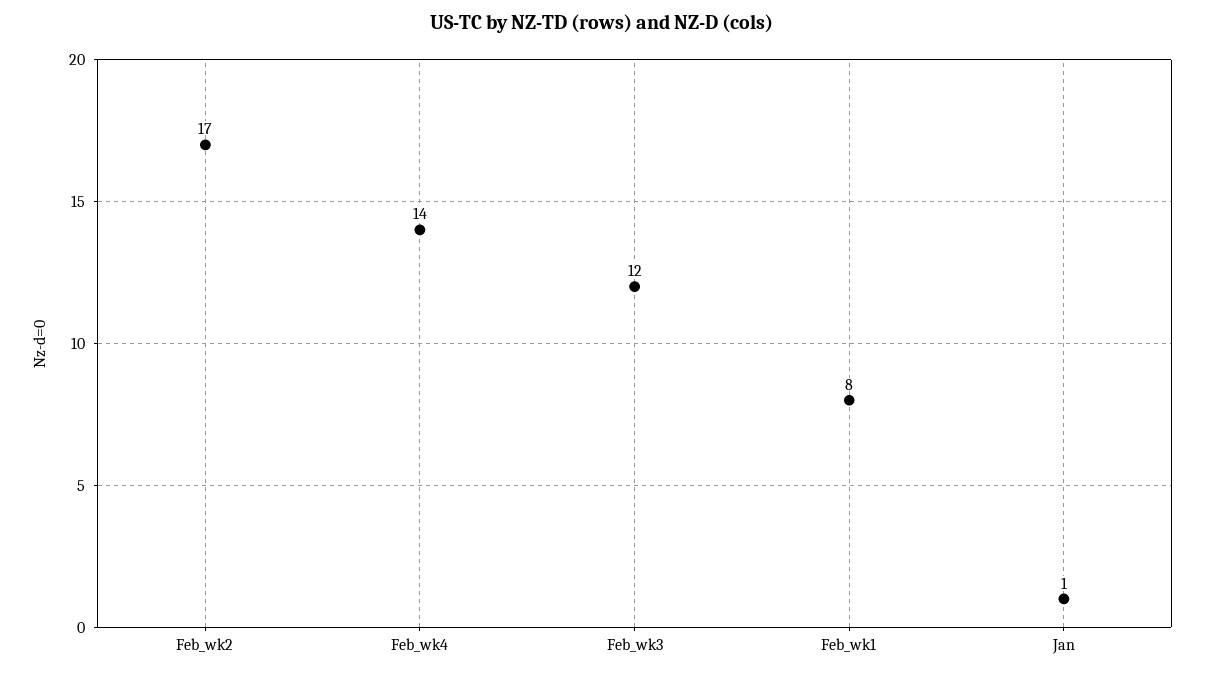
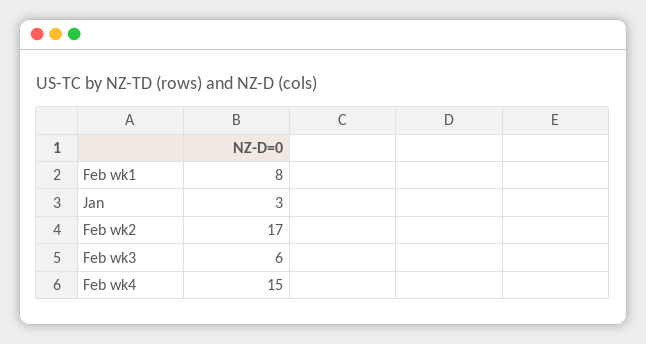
  {
    "Feb_wk2": 17,
-   "Feb_wk4": 14,
+   "Feb_wk4": 15,
-   "Feb_wk3": 12,
+   "Feb_wk3": 6,
    "Feb_wk1": 8,
-   "Jan": 1
+   "Jan": 3
  }

